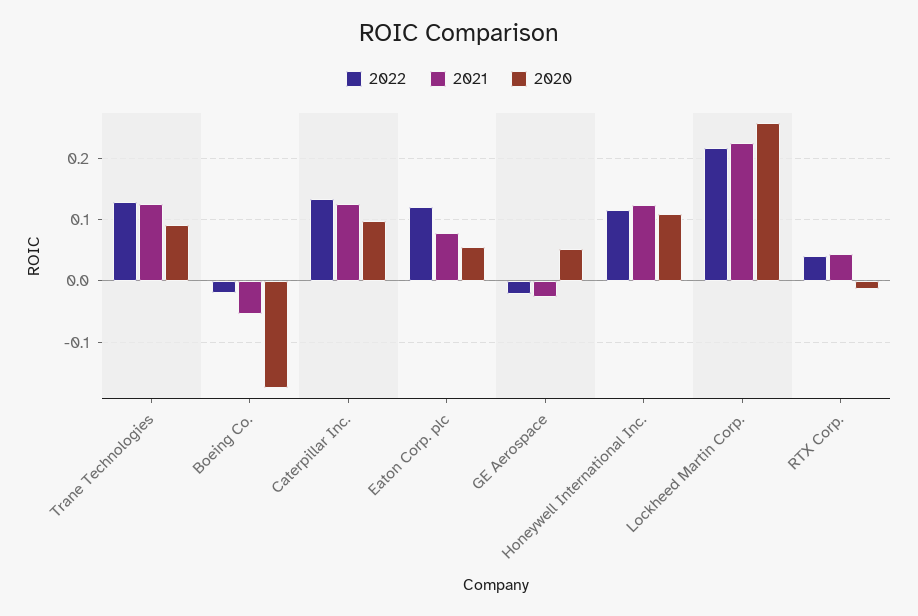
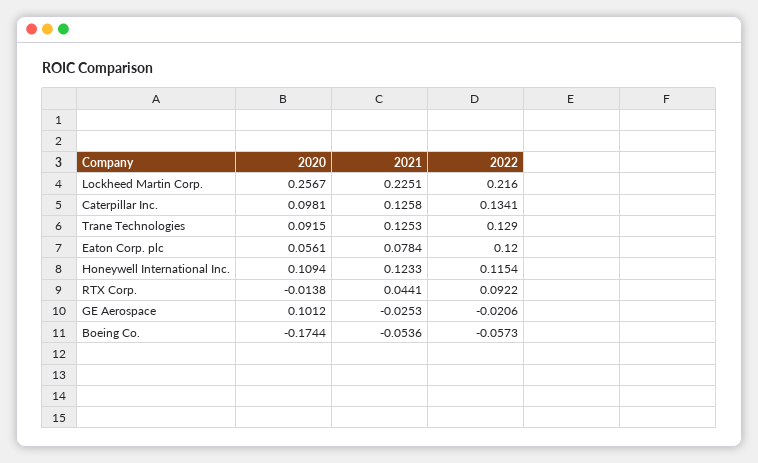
  {
    "2022": {
      "Trane Technologies": 0.129,
-     "Boeing Co.": -0.02,
+     "Boeing Co.": -0.0573,
      "Caterpillar Inc.": 0.1341,
      "Eaton Corp. plc": 0.12,
      "GE Aerospace": -0.0206,
      "Honeywell International Inc.": 0.1154,
      "Lockheed Martin Corp.": 0.216,
-     "RTX Corp.": 0.04
+     "RTX Corp.": 0.0922
    },
    "2021": {
      "Trane Technologies": 0.1253,
      "Boeing Co.": -0.0536,
      "Caterpillar Inc.": 0.1258,
      "Eaton Corp. plc": 0.0784,
      "GE Aerospace": -0.0253,
      "Honeywell International Inc.": 0.1233,
      "Lockheed Martin Corp.": 0.2251,
      "RTX Corp.": 0.0441
    },
    "2020": {
      "Trane Technologies": 0.0915,
      "Boeing Co.": -0.1744,
      "Caterpillar Inc.": 0.0981,
      "Eaton Corp. plc": 0.0561,
-     "GE Aerospace": 0.05,
+     "GE Aerospace": 0.1012,
      "Honeywell International Inc.": 0.1094,
      "Lockheed Martin Corp.": 0.2567,
      "RTX Corp.": -0.0138
    }
  }

